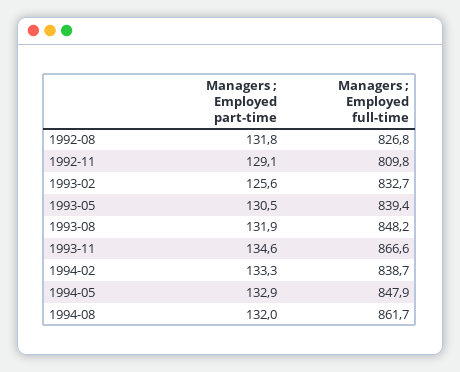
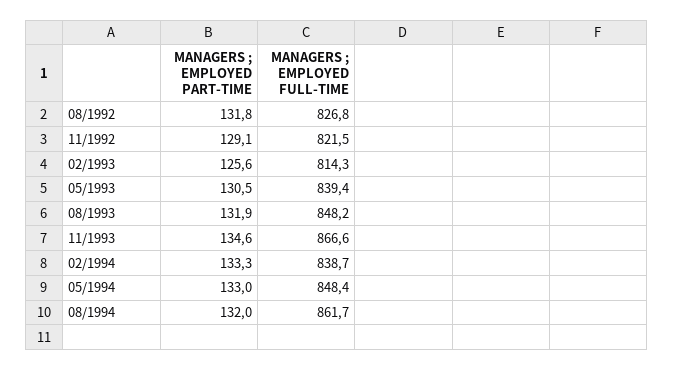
  {
    "Managers ; Employed part-time": {
      "1992-08": 131.8,
      "1992-11": 129.1,
      "1993-02": 125.6,
      "1993-05": 130.5,
      "1993-08": 131.9,
      "1993-11": 134.6,
      "1994-02": 133.3,
-     "1994-05": 132.9,
+     "1994-05": 133,
      "1994-08": 132
    },
    "Managers ; Employed full-time": {
      "1992-08": 826.8,
-     "1992-11": 809.8,
+     "1992-11": 821.5,
-     "1993-02": 832.7,
+     "1993-02": 814.3,
      "1993-05": 839.4,
      "1993-08": 848.2,
      "1993-11": 866.6,
      "1994-02": 838.7,
-     "1994-05": 847.9,
+     "1994-05": 848.4,
      "1994-08": 861.7
    }
  }

